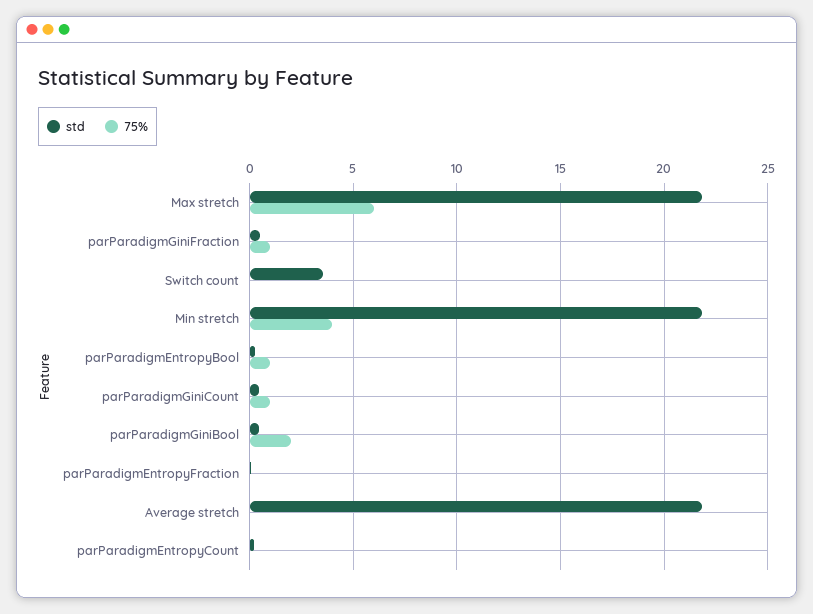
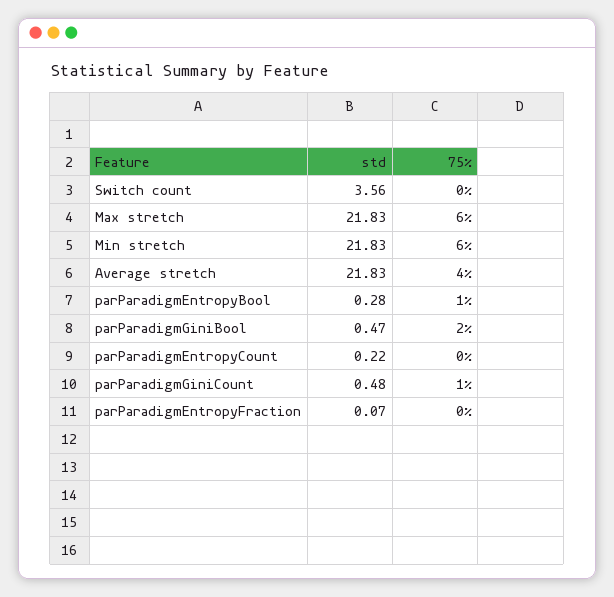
  {
    "std": {
      "Max stretch": 21.83,
-     "parParadigmGiniFraction": 0.5,
      "Switch count": 3.56,
      "Min stretch": 21.83,
      "parParadigmEntropyBool": 0.28,
      "parParadigmGiniCount": 0.48,
      "parParadigmGiniBool": 0.47,
      "parParadigmEntropyFraction": 0.07,
      "Average stretch": 21.83,
      "parParadigmEntropyCount": 0.22
    },
    "75%": {
      "Max stretch": 6,
-     "parParadigmGiniFraction": 1,
      "Switch count": 0,
-     "Min stretch": 4,
+     "Min stretch": 6,
      "parParadigmEntropyBool": 1,
      "parParadigmGiniCount": 1,
      "parParadigmGiniBool": 2,
      "parParadigmEntropyFraction": 0,
-     "Average stretch": 0,
+     "Average stretch": 4,
      "parParadigmEntropyCount": 0
    }
  }

